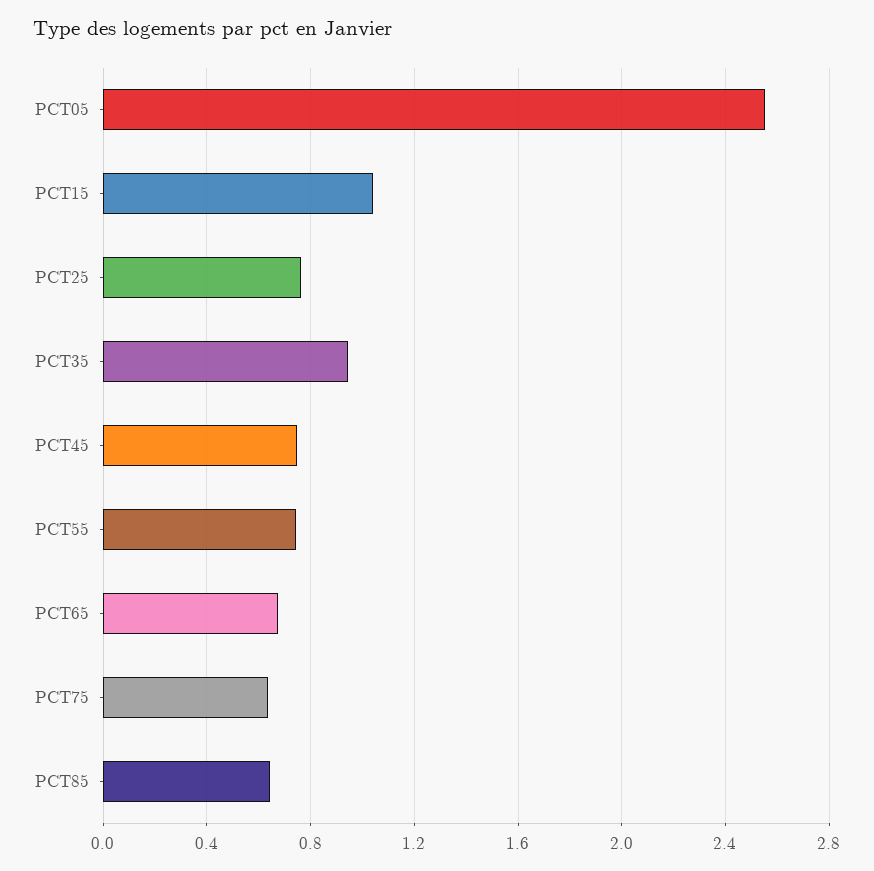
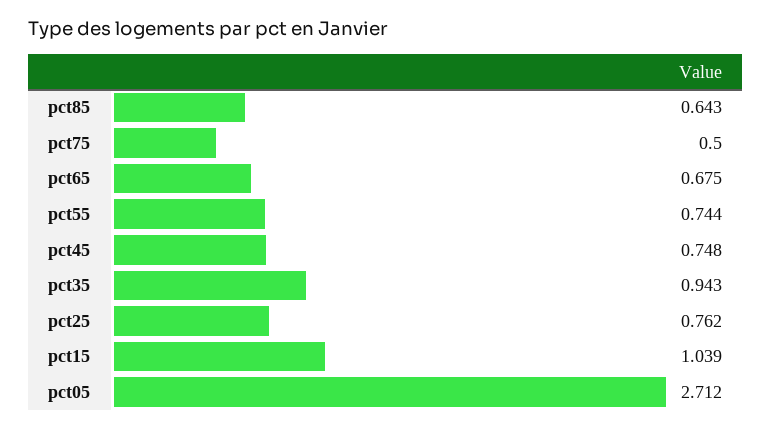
  {
-   "PCT05": 2.55,
+   "PCT05": 2.712,
    "PCT15": 1.039,
    "PCT25": 0.762,
    "PCT35": 0.943,
    "PCT45": 0.748,
    "PCT55": 0.744,
    "PCT65": 0.675,
-   "PCT75": 0.65,
+   "PCT75": 0.5,
    "PCT85": 0.643
  }

